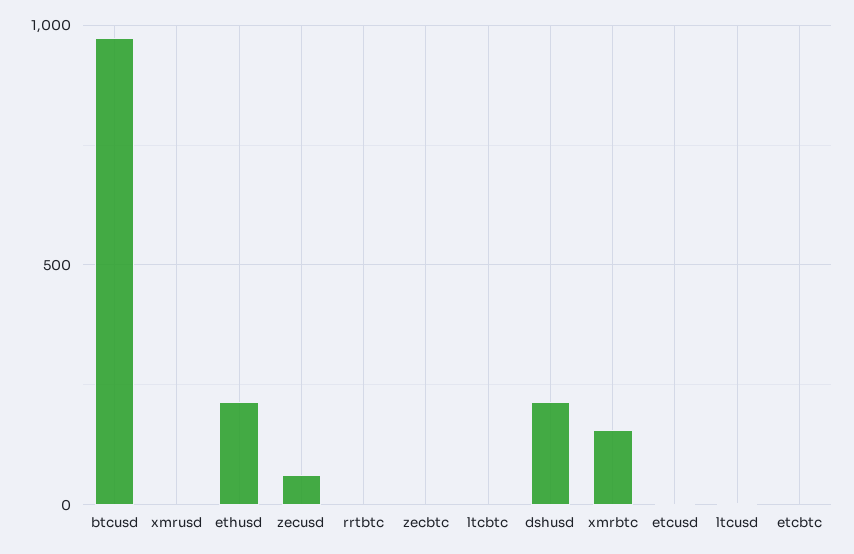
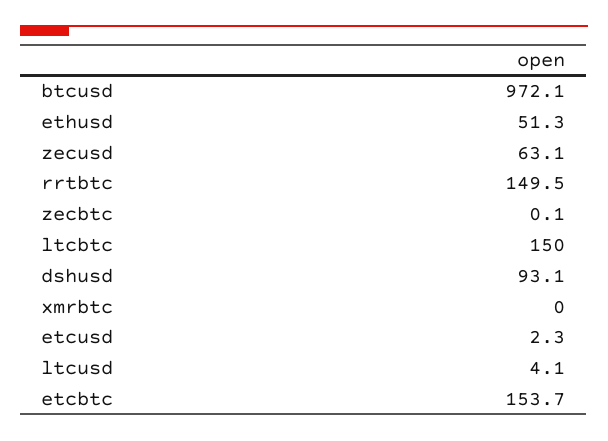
  {
    "btcusd": 972.1,
-   "xmrusd": 0,
-   "ethusd": 200,
+   "ethusd": 51.3,
    "zecusd": 63.1,
-   "rrtbtc": 0,
+   "rrtbtc": 149.5,
    "zecbtc": 0.1,
-   "ltcbtc": 0,
+   "ltcbtc": 150,
-   "dshusd": 200,
+   "dshusd": 93.1,
-   "xmrbtc": 150,
+   "xmrbtc": 0,
    "etcusd": 2.3,
    "ltcusd": 4.1,
-   "etcbtc": 0
+   "etcbtc": 153.7
  }

